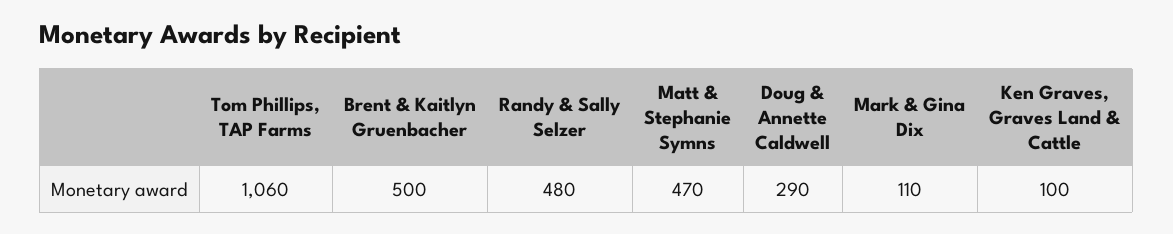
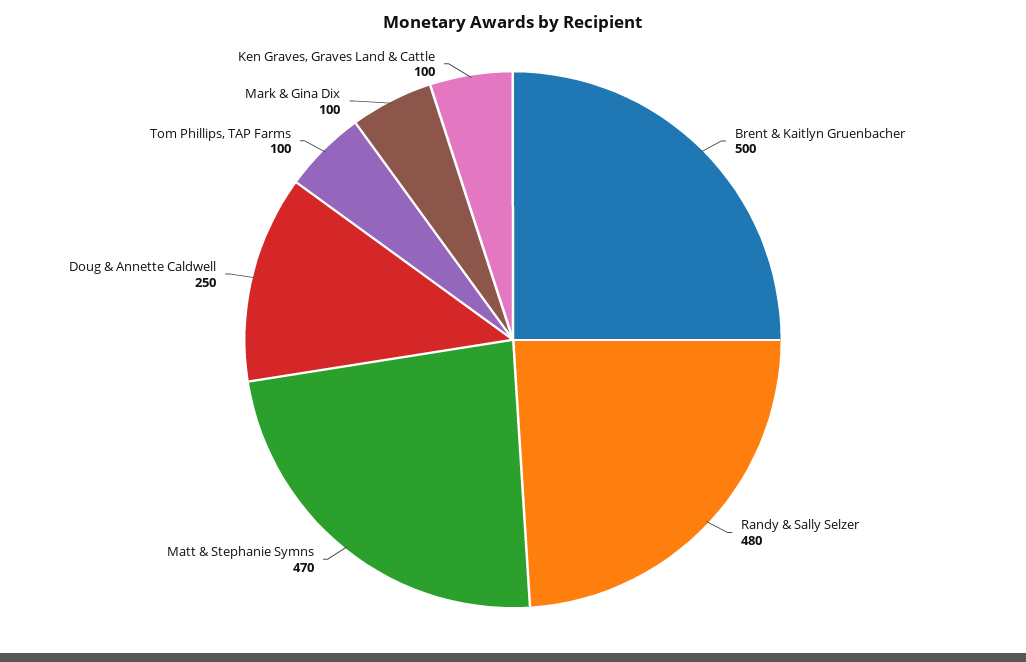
  {
-   "Tom Phillips, TAP Farms": 1060,
+   "Tom Phillips, TAP Farms": 100,
    "Brent & Kaitlyn Gruenbacher": 500,
    "Randy & Sally Selzer": 480,
    "Matt & Stephanie Symns": 470,
-   "Doug & Annette Caldwell": 290,
+   "Doug & Annette Caldwell": 250,
-   "Mark & Gina Dix": 110,
+   "Mark & Gina Dix": 100,
    "Ken Graves, Graves Land & Cattle": 100
  }

